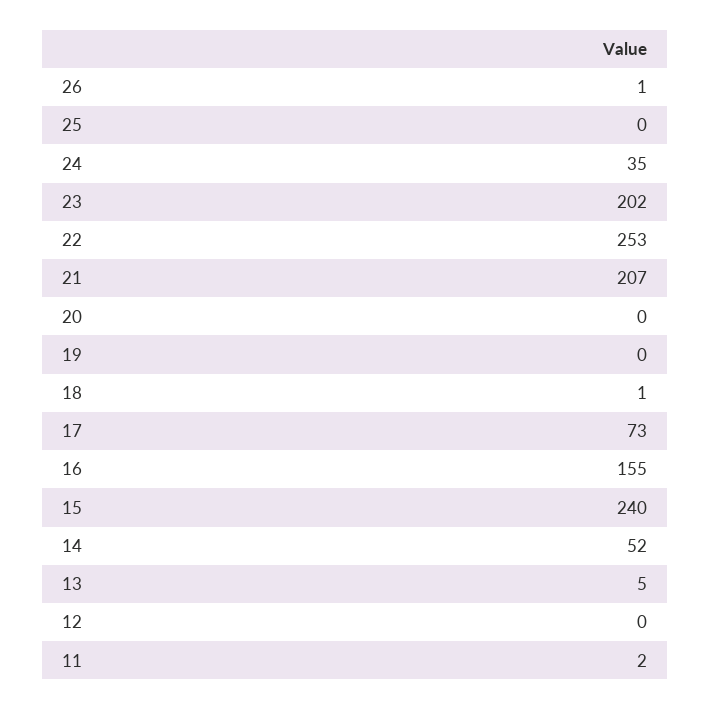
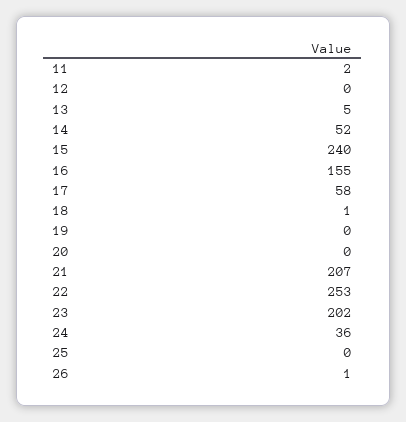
  {
    "26": 1,
    "25": 0,
-   "24": 35,
+   "24": 36,
    "23": 202,
    "22": 253,
    "21": 207,
    "20": 0,
    "19": 0,
    "18": 1,
-   "17": 73,
+   "17": 58,
    "16": 155,
    "15": 240,
    "14": 52,
    "13": 5,
    "12": 0,
    "11": 2
  }

